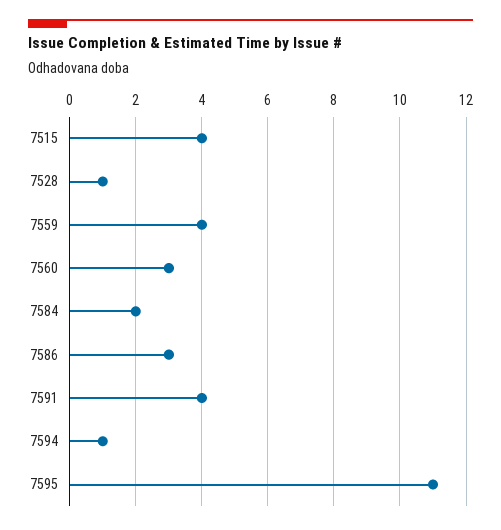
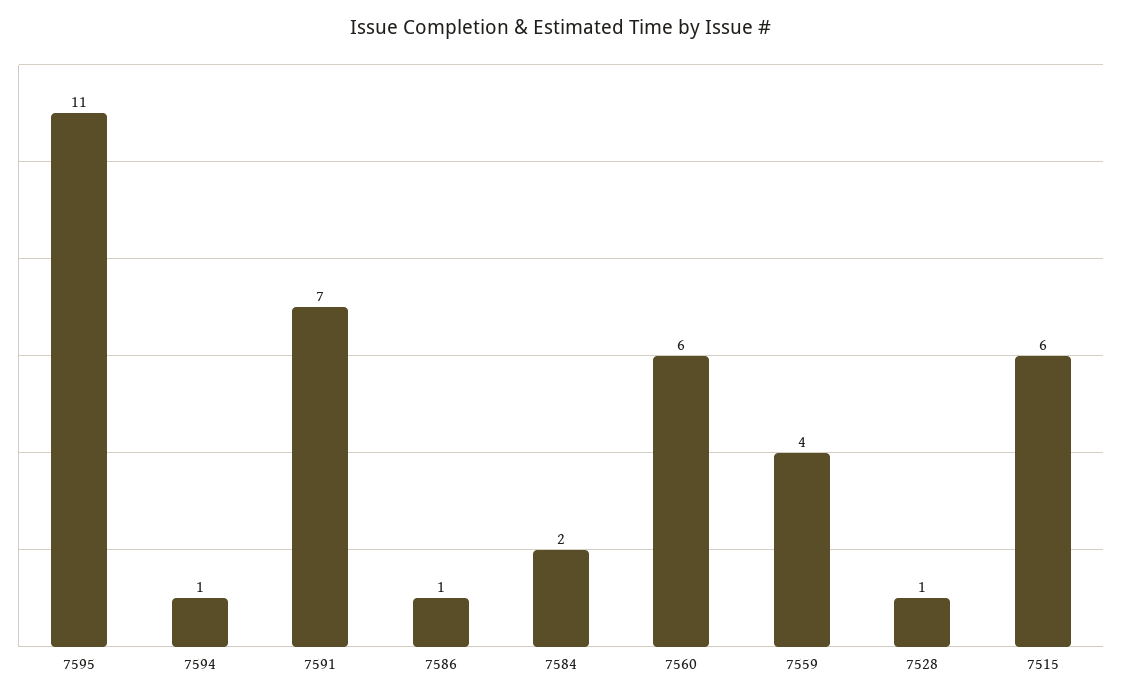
  {
-   "7515": 4,
+   "7515": 6,
    "7528": 1,
    "7559": 4,
-   "7560": 3,
+   "7560": 6,
    "7584": 2,
-   "7586": 3,
+   "7586": 1,
-   "7591": 4,
+   "7591": 7,
    "7594": 1,
    "7595": 11
  }

